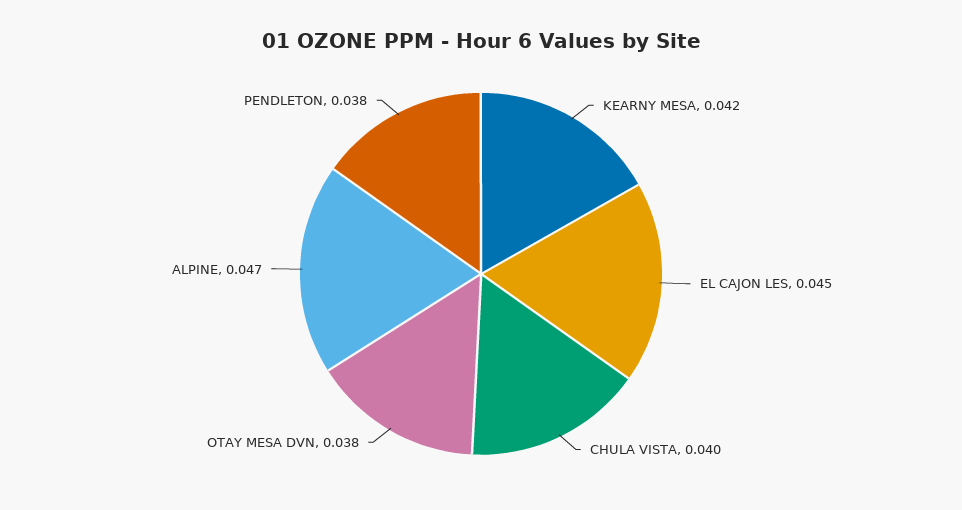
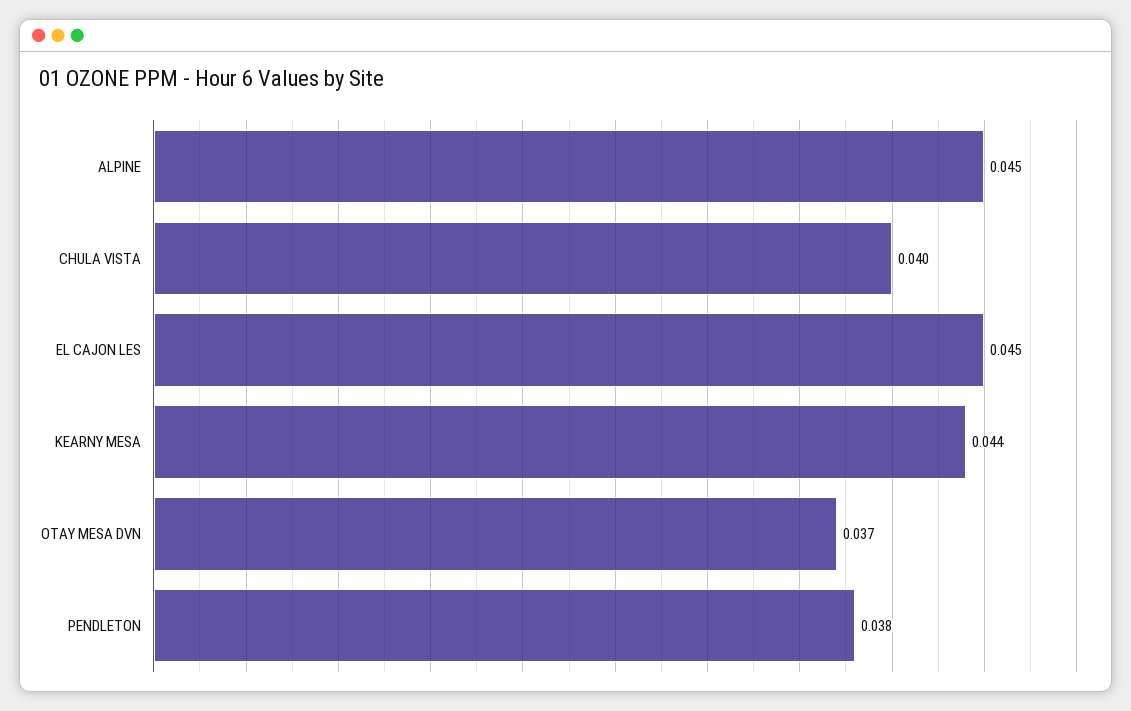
  {
-   "KEARNY MESA": 0.042,
+   "KEARNY MESA": 0.044,
    "EL CAJON LES": 0.045,
    "CHULA VISTA": 0.04,
-   "OTAY MESA DVN": 0.038,
+   "OTAY MESA DVN": 0.037,
-   "ALPINE": 0.047,
+   "ALPINE": 0.045,
    "PENDLETON": 0.038
  }

